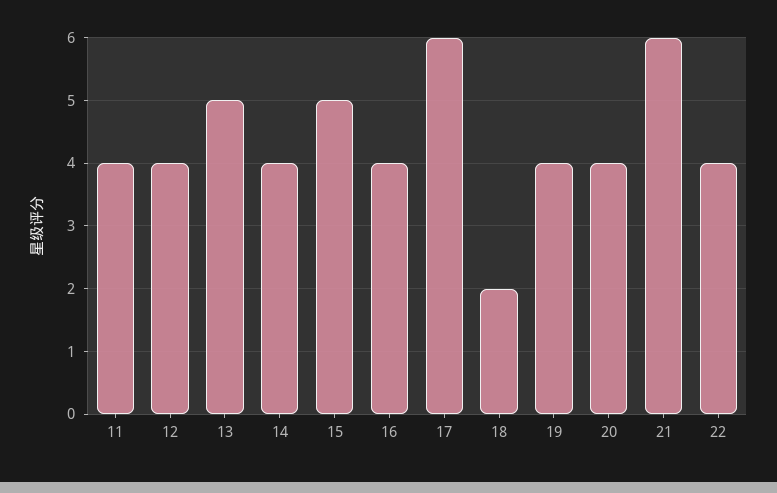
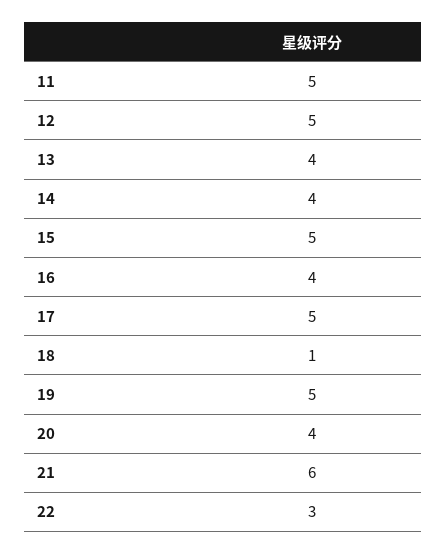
  {
-   "11": 4,
+   "11": 5,
-   "12": 4,
+   "12": 5,
-   "13": 5,
+   "13": 4,
    "14": 4,
    "15": 5,
    "16": 4,
-   "17": 6,
+   "17": 5,
-   "18": 2,
+   "18": 1,
-   "19": 4,
+   "19": 5,
    "20": 4,
    "21": 6,
-   "22": 4
+   "22": 3
  }

